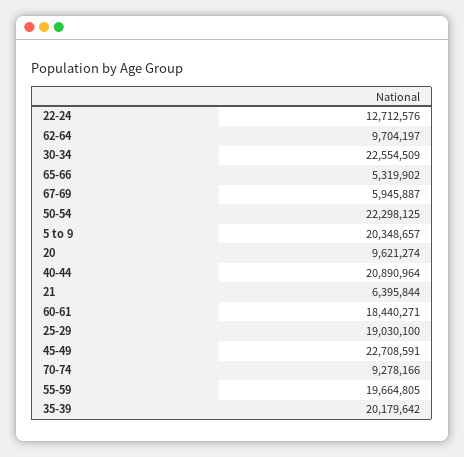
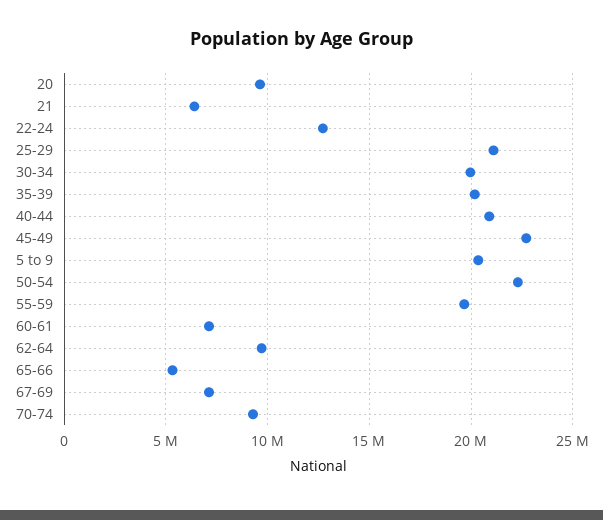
  {
    "22-24": 12712576,
    "62-64": 9704197,
-   "30-34": 22554509,
+   "30-34": 20000000,
    "65-66": 5319902,
-   "67-69": 5945887,
+   "67-69": 7000000,
    "50-54": 22298125,
    "5 to 9": 20348657,
    "20": 9621274,
    "40-44": 20890964,
    "21": 6395844,
-   "60-61": 18440271,
+   "60-61": 7000000,
-   "25-29": 19030100,
+   "25-29": 21000000,
    "45-49": 22708591,
    "70-74": 9278166,
    "55-59": 19664805,
    "35-39": 20179642
  }

